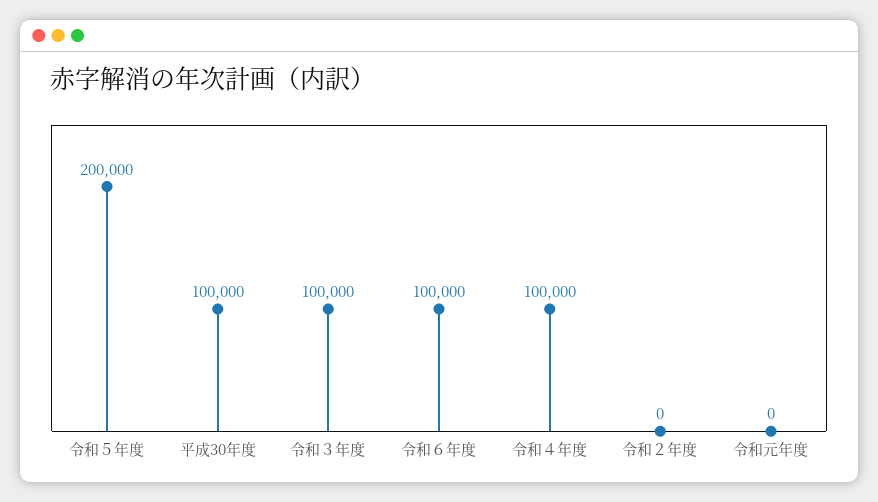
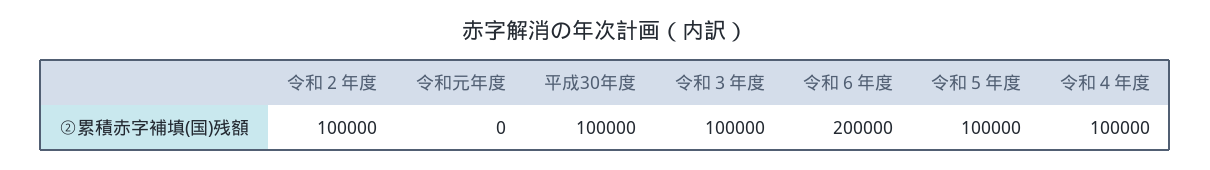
  {
-   "令和５年度": 200000,
+   "令和５年度": 100000,
    "平成30年度": 100000,
    "令和３年度": 100000,
-   "令和６年度": 100000,
+   "令和６年度": 200000,
    "令和４年度": 100000,
-   "令和２年度": 0,
+   "令和２年度": 100000,
    "令和元年度": 0
  }

